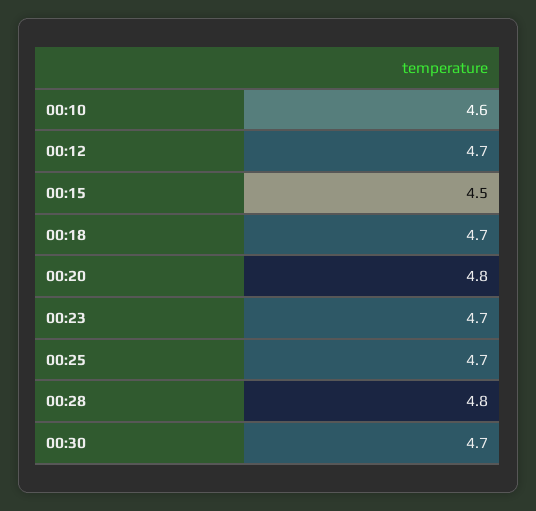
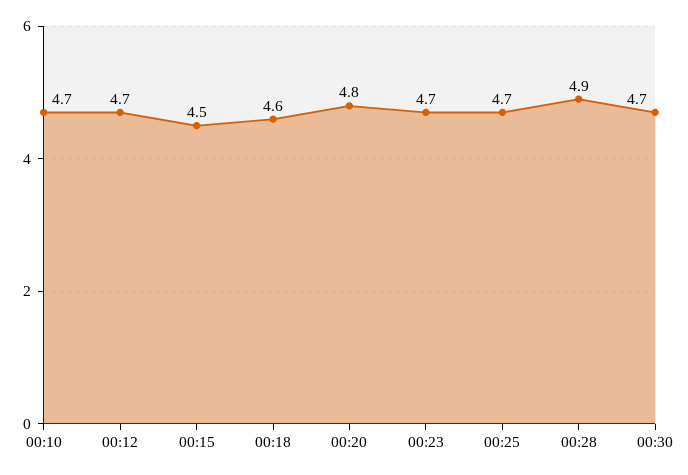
  {
-   "00:10": 4.6,
+   "00:10": 4.7,
    "00:12": 4.7,
    "00:15": 4.5,
-   "00:18": 4.7,
+   "00:18": 4.6,
    "00:20": 4.8,
    "00:23": 4.7,
    "00:25": 4.7,
-   "00:28": 4.8,
+   "00:28": 4.9,
    "00:30": 4.7
  }

